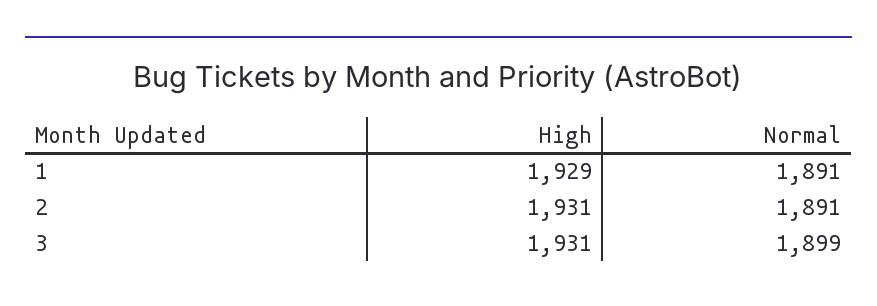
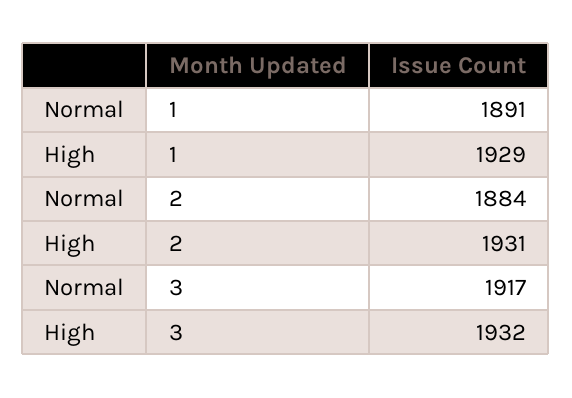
  {
    "High": {
      "1": 1929,
      "2": 1931,
-     "3": 1931
+     "3": 1932
    },
    "Normal": {
      "1": 1891,
-     "2": 1891,
+     "2": 1884,
-     "3": 1899
+     "3": 1917
    }
  }

